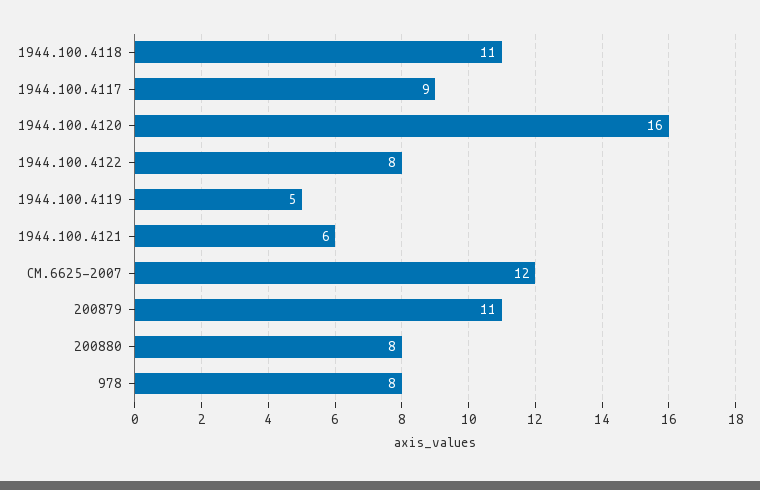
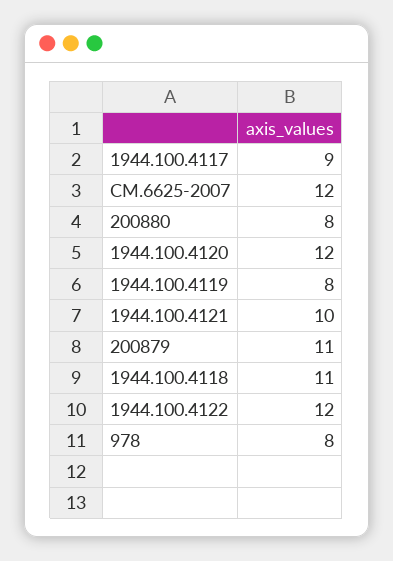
  {
    "1944.100.4118": 11,
    "1944.100.4117": 9,
-   "1944.100.4120": 16,
+   "1944.100.4120": 12,
-   "1944.100.4122": 8,
+   "1944.100.4122": 12,
-   "1944.100.4119": 5,
+   "1944.100.4119": 8,
-   "1944.100.4121": 6,
+   "1944.100.4121": 10,
    "CM.6625-2007": 12,
    "200879": 11,
    "200880": 8,
    "978": 8
  }

